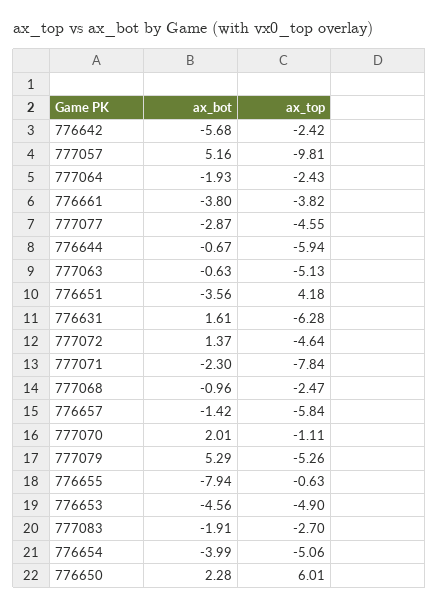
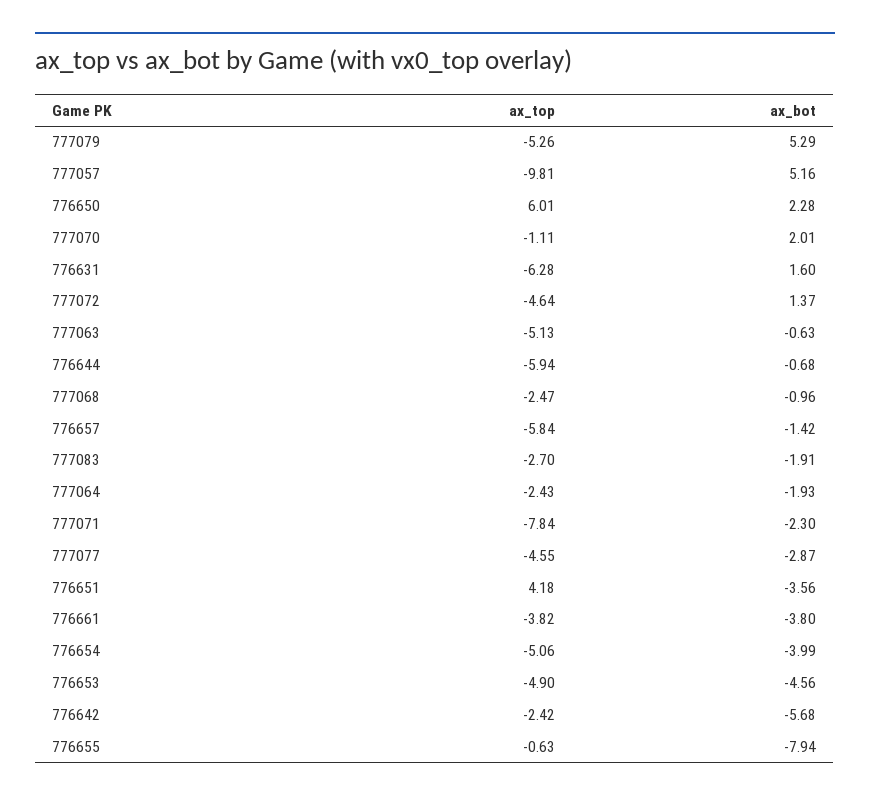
  {
    "ax_bot": {
      "776642": -5.68,
      "777057": 5.16,
      "777064": -1.93,
      "776661": -3.8,
      "777077": -2.87,
-     "776644": -0.67,
+     "776644": -0.68,
      "777063": -0.63,
      "776651": -3.56,
-     "776631": 1.61,
+     "776631": 1.6,
      "777072": 1.37,
      "777071": -2.3,
      "777068": -0.96,
      "776657": -1.42,
      "777070": 2.01,
      "777079": 5.29,
      "776655": -7.94,
      "776653": -4.56,
      "777083": -1.91,
      "776654": -3.99,
      "776650": 2.28
    },
    "ax_top": {
      "776642": -2.42,
      "777057": -9.81,
      "777064": -2.43,
      "776661": -3.82,
      "777077": -4.55,
      "776644": -5.94,
      "777063": -5.13,
      "776651": 4.18,
      "776631": -6.28,
      "777072": -4.64,
      "777071": -7.84,
      "777068": -2.47,
      "776657": -5.84,
      "777070": -1.11,
      "777079": -5.26,
      "776655": -0.63,
      "776653": -4.9,
      "777083": -2.7,
      "776654": -5.06,
      "776650": 6.01
    }
  }

